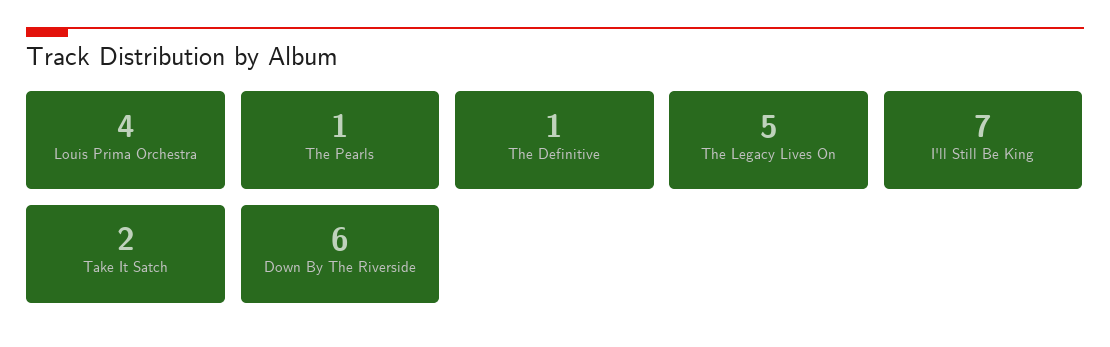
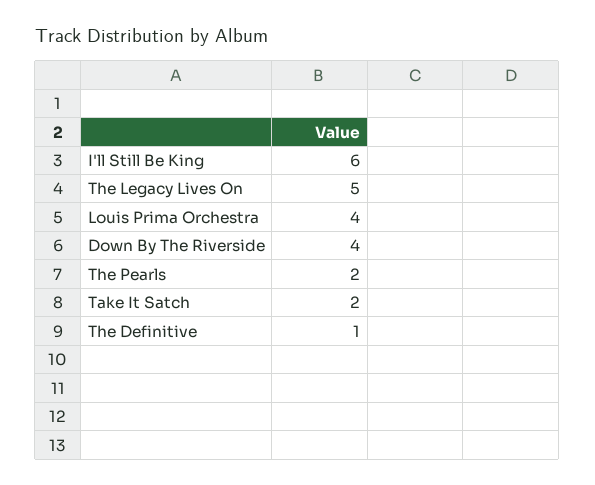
  {
    "Louis Prima Orchestra": 4,
-   "The Pearls": 1,
+   "The Pearls": 2,
    "The Definitive": 1,
    "The Legacy Lives On": 5,
-   "I'll Still Be King": 7,
+   "I'll Still Be King": 6,
    "Take It Satch": 2,
-   "Down By The Riverside": 6
+   "Down By The Riverside": 4
  }

